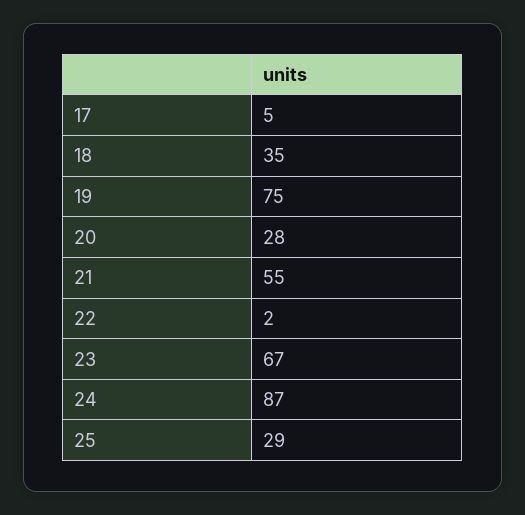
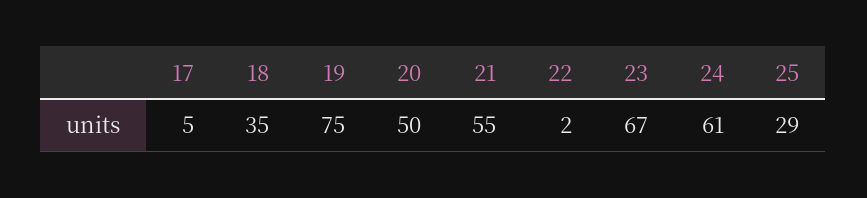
  {
    "17": 5,
    "18": 35,
    "19": 75,
-   "20": 28,
+   "20": 50,
    "21": 55,
    "22": 2,
    "23": 67,
-   "24": 87,
+   "24": 61,
    "25": 29
  }

